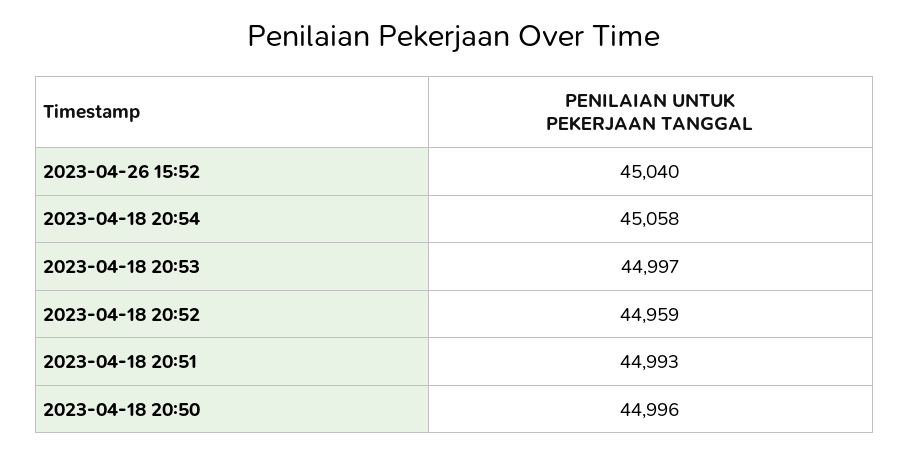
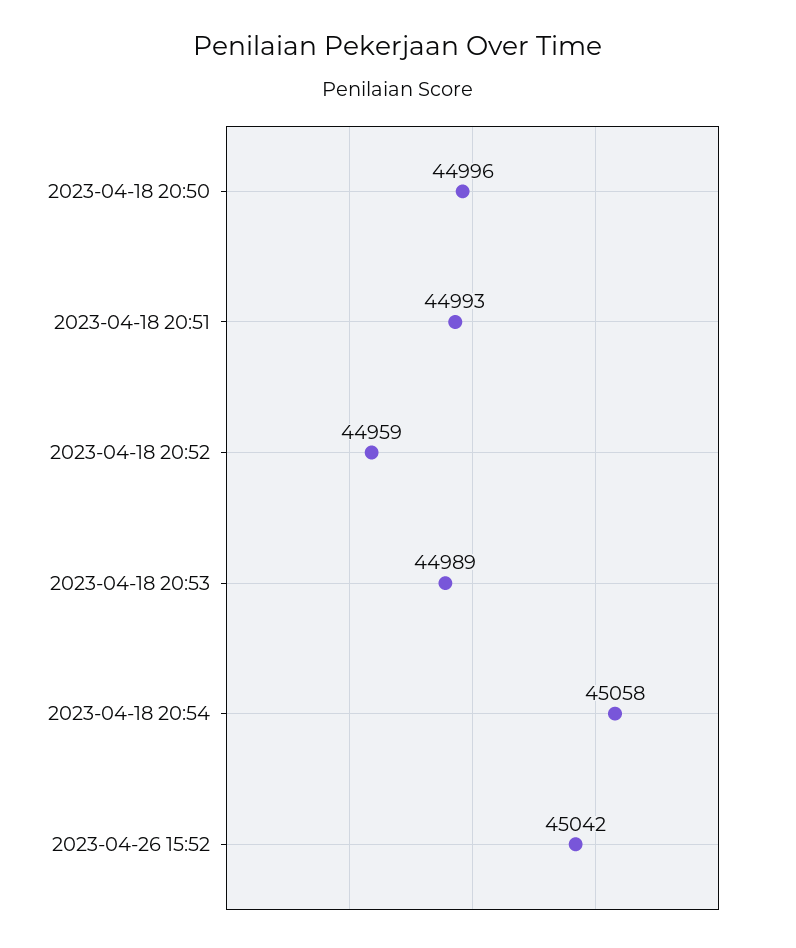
  {
-   "2023-04-26 15:52": 45040,
+   "2023-04-26 15:52": 45042,
    "2023-04-18 20:54": 45058,
-   "2023-04-18 20:53": 44997,
+   "2023-04-18 20:53": 44989,
    "2023-04-18 20:52": 44959,
    "2023-04-18 20:51": 44993,
    "2023-04-18 20:50": 44996
  }

